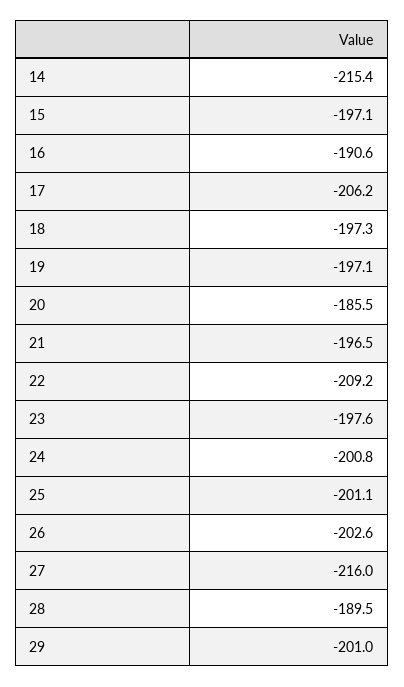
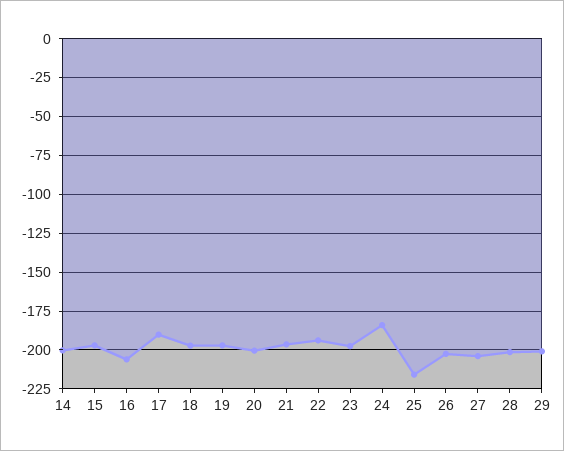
  {
-   "14": -215.4,
+   "14": -200,
    "15": -197.1,
-   "16": -190.6,
+   "16": -205,
-   "17": -206.2,
+   "17": -190,
    "18": -197.3,
    "19": -197.1,
-   "20": -185.5,
+   "20": -200,
    "21": -196.5,
-   "22": -209.2,
+   "22": -195,
    "23": -197.6,
-   "24": -200.8,
+   "24": -185,
-   "25": -201.1,
+   "25": -215,
    "26": -202.6,
-   "27": -216,
+   "27": -205,
-   "28": -189.5,
+   "28": -200,
    "29": -201
  }

